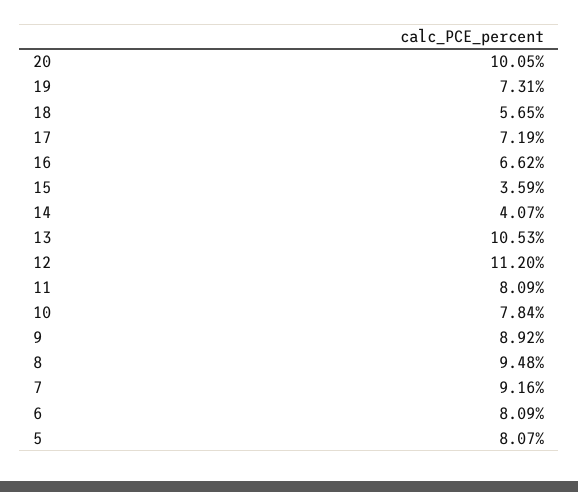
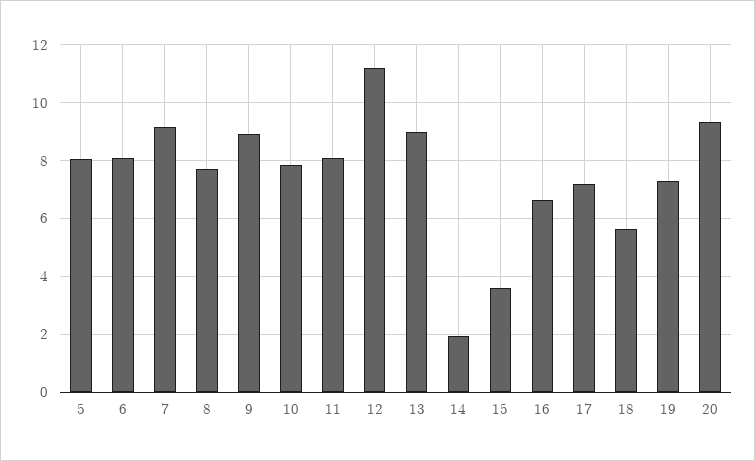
  {
-   "20": 10.05,
+   "20": 9.25,
    "19": 7.31,
    "18": 5.65,
    "17": 7.19,
    "16": 6.62,
    "15": 3.59,
-   "14": 4.07,
+   "14": 2,
-   "13": 10.53,
+   "13": 9,
    "12": 11.2,
    "11": 8.09,
    "10": 7.84,
    "9": 8.92,
-   "8": 9.48,
+   "8": 7.75,
    "7": 9.16,
    "6": 8.09,
    "5": 8.07
  }

